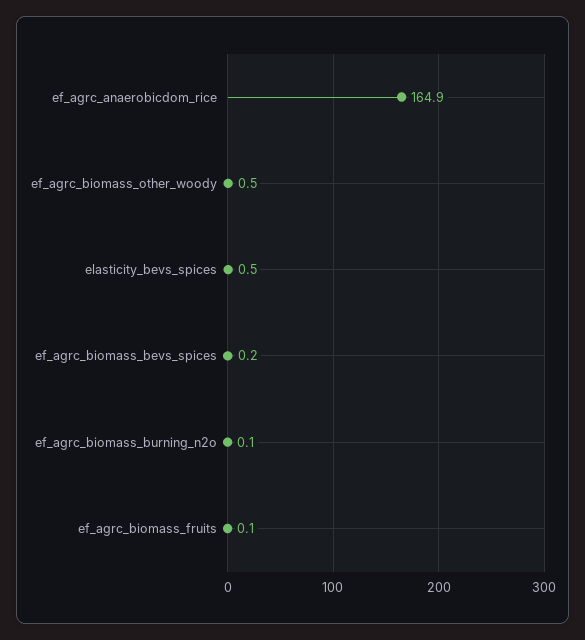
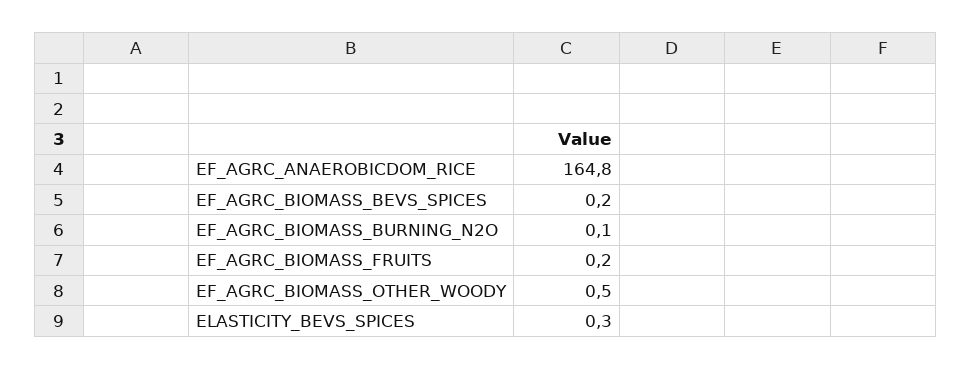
  {
-   "ef_agrc_anaerobicdom_rice": 164.9,
+   "ef_agrc_anaerobicdom_rice": 164.8,
    "ef_agrc_biomass_other_woody": 0.5,
-   "elasticity_bevs_spices": 0.5,
+   "elasticity_bevs_spices": 0.3,
    "ef_agrc_biomass_bevs_spices": 0.2,
    "ef_agrc_biomass_burning_n2o": 0.1,
-   "ef_agrc_biomass_fruits": 0.1
+   "ef_agrc_biomass_fruits": 0.2
  }

